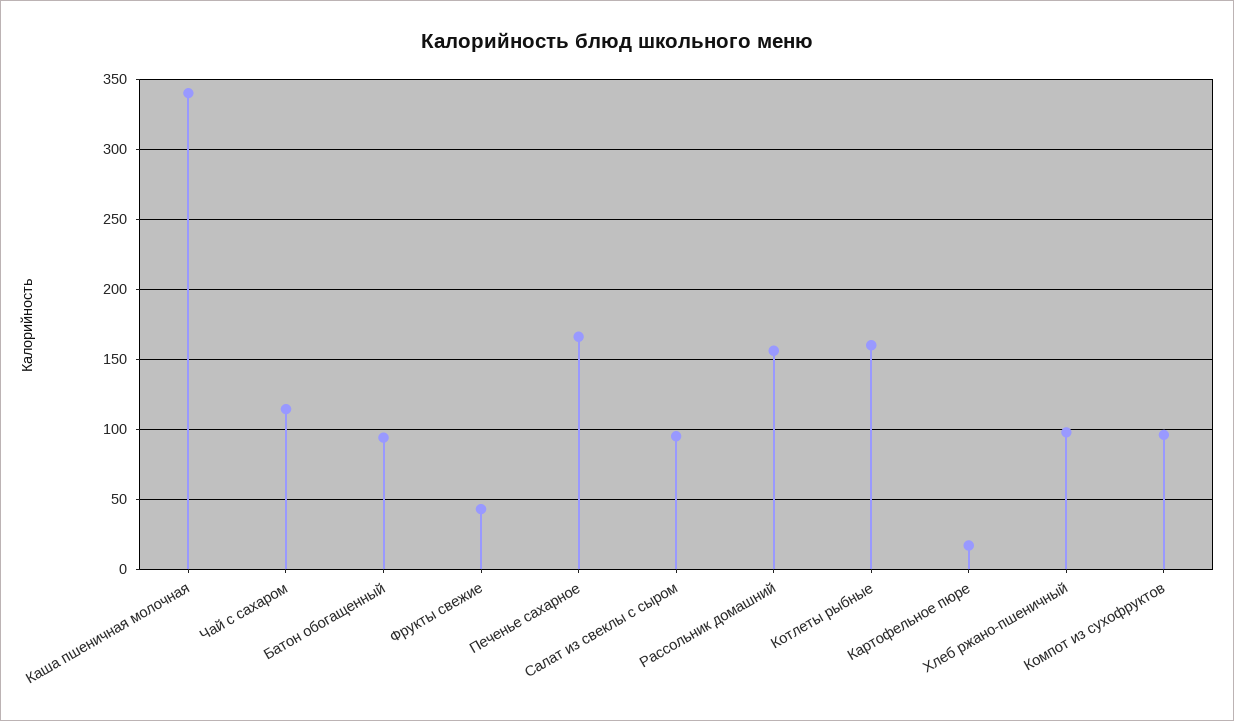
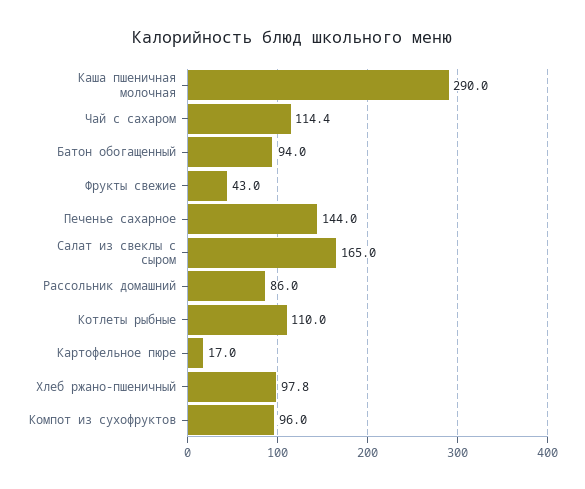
  {
-   "Каша пшеничная молочная": 340,
+   "Каша пшеничная молочная": 290,
    "Чай с сахаром": 114.4,
    "Батон обогащенный": 94,
    "Фрукты свежие": 43,
-   "Печенье сахарное": 165,
+   "Печенье сахарное": 144,
-   "Салат из свеклы с сыром": 95,
+   "Салат из свеклы с сыром": 165,
-   "Рассольник домашний": 155,
+   "Рассольник домашний": 86,
-   "Котлеты рыбные": 160,
+   "Котлеты рыбные": 110,
    "Картофельное пюре": 17,
    "Хлеб ржано-пшеничный": 97.8,
    "Компот из сухофруктов": 96
  }

